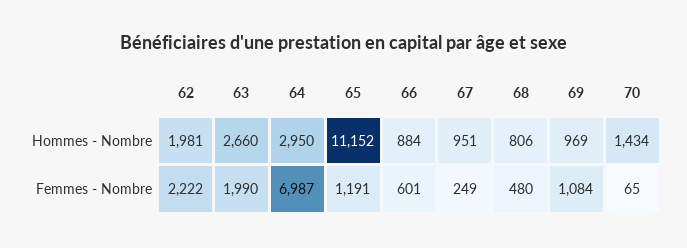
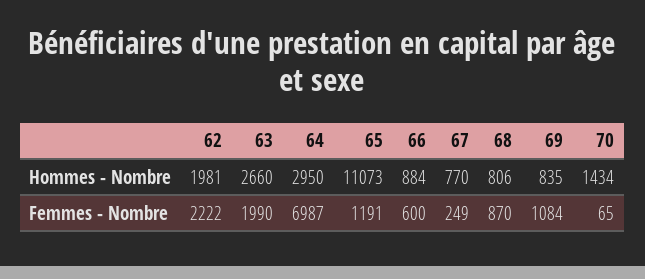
  {
    "62": {
      "Hommes - Nombre": 1981,
      "Femmes - Nombre": 2222
    },
    "63": {
      "Hommes - Nombre": 2660,
      "Femmes - Nombre": 1990
    },
    "64": {
      "Hommes - Nombre": 2950,
      "Femmes - Nombre": 6987
    },
    "65": {
-     "Hommes - Nombre": 11152,
+     "Hommes - Nombre": 11073,
      "Femmes - Nombre": 1191
    },
    "66": {
      "Hommes - Nombre": 884,
-     "Femmes - Nombre": 601
+     "Femmes - Nombre": 600
    },
    "67": {
-     "Hommes - Nombre": 951,
+     "Hommes - Nombre": 770,
      "Femmes - Nombre": 249
    },
    "68": {
      "Hommes - Nombre": 806,
-     "Femmes - Nombre": 480
+     "Femmes - Nombre": 870
    },
    "69": {
-     "Hommes - Nombre": 969,
+     "Hommes - Nombre": 835,
      "Femmes - Nombre": 1084
    },
    "70": {
      "Hommes - Nombre": 1434,
      "Femmes - Nombre": 65
    }
  }

